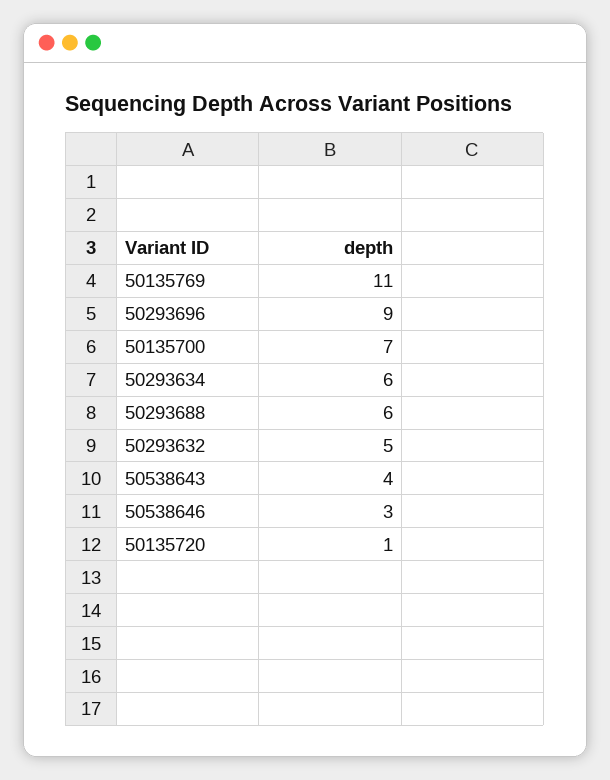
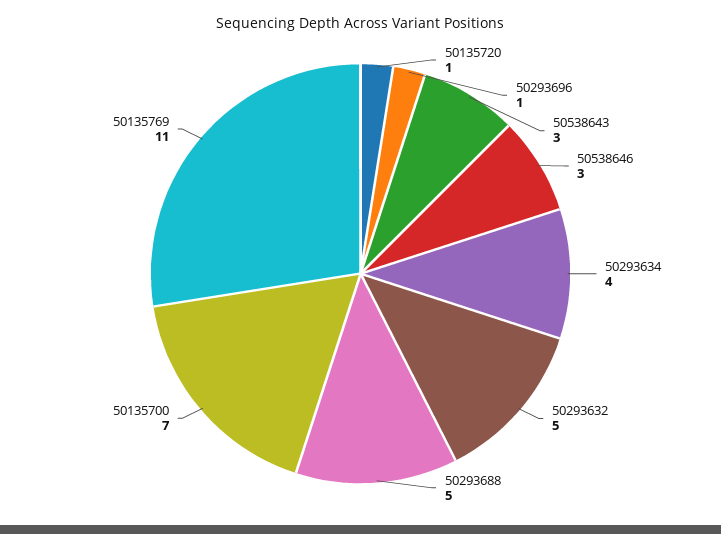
  {
    "50135769": 11,
-   "50293696": 9,
+   "50293696": 1,
    "50135700": 7,
-   "50293634": 6,
+   "50293634": 4,
-   "50293688": 6,
+   "50293688": 5,
    "50293632": 5,
-   "50538643": 4,
+   "50538643": 3,
    "50538646": 3,
    "50135720": 1
  }

